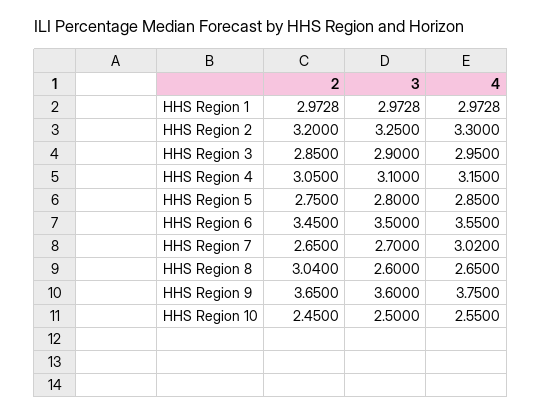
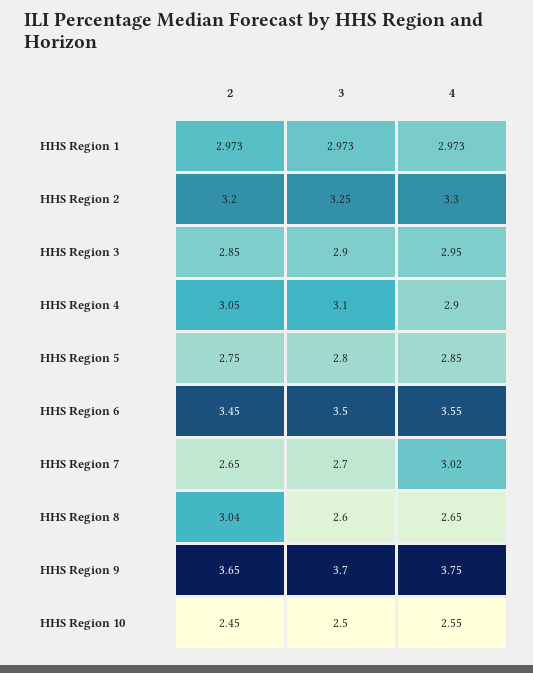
  {
    "2": {
      "HHS Region 1": 2.9728,
      "HHS Region 2": 3.2,
      "HHS Region 3": 2.85,
      "HHS Region 4": 3.05,
      "HHS Region 5": 2.75,
      "HHS Region 6": 3.45,
      "HHS Region 7": 2.65,
      "HHS Region 8": 3.04,
      "HHS Region 9": 3.65,
      "HHS Region 10": 2.45
    },
    "3": {
      "HHS Region 1": 2.9728,
      "HHS Region 2": 3.25,
      "HHS Region 3": 2.9,
      "HHS Region 4": 3.1,
      "HHS Region 5": 2.8,
      "HHS Region 6": 3.5,
      "HHS Region 7": 2.7,
      "HHS Region 8": 2.6,
-     "HHS Region 9": 3.6,
+     "HHS Region 9": 3.7,
      "HHS Region 10": 2.5
    },
    "4": {
      "HHS Region 1": 2.9728,
      "HHS Region 2": 3.3,
      "HHS Region 3": 2.95,
-     "HHS Region 4": 3.15,
+     "HHS Region 4": 2.9,
      "HHS Region 5": 2.85,
      "HHS Region 6": 3.55,
      "HHS Region 7": 3.02,
      "HHS Region 8": 2.65,
      "HHS Region 9": 3.75,
      "HHS Region 10": 2.55
    }
  }

